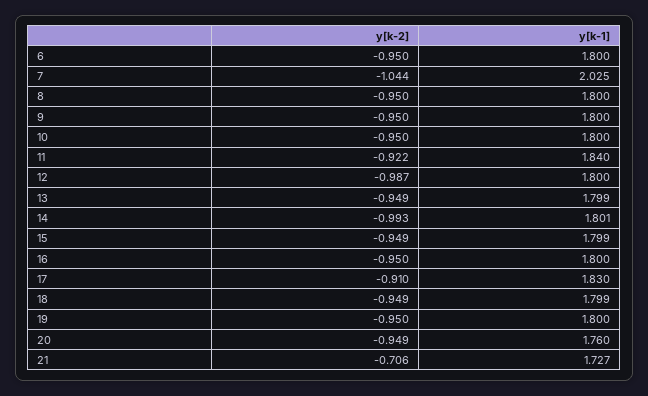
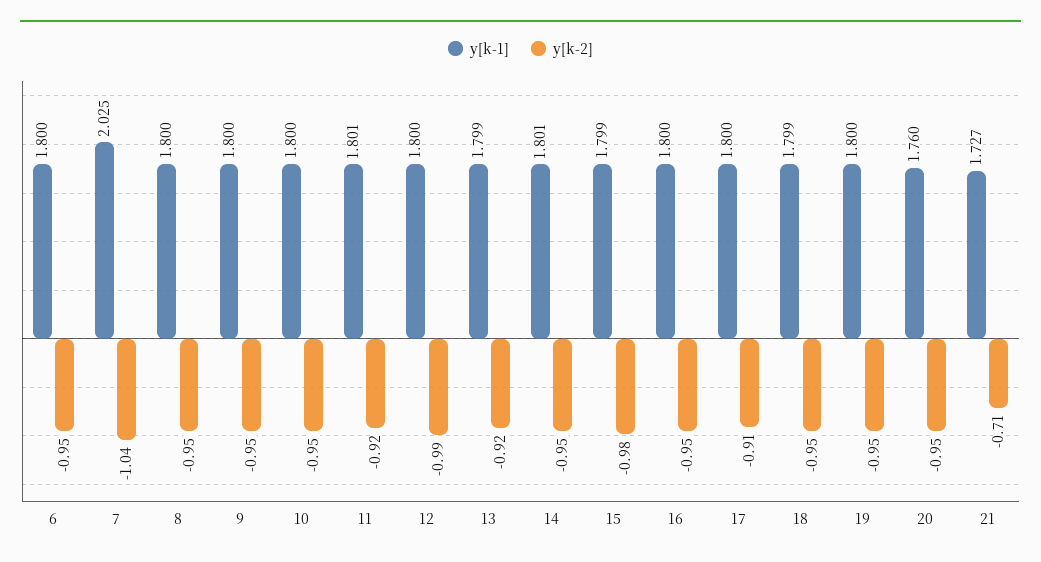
  {
    "y[k-2]": {
      "6": -0.95,
      "7": -1.044,
      "8": -0.95,
      "9": -0.95,
      "10": -0.95,
      "11": -0.922,
      "12": -0.987,
-     "13": -0.949,
+     "13": -0.92,
-     "14": -0.993,
+     "14": -0.95,
-     "15": -0.949,
+     "15": -0.98,
      "16": -0.95,
      "17": -0.91,
      "18": -0.949,
      "19": -0.95,
      "20": -0.949,
      "21": -0.706
    },
    "y[k-1]": {
      "6": 1.8,
      "7": 2.025,
      "8": 1.8,
      "9": 1.8,
      "10": 1.8,
-     "11": 1.84,
+     "11": 1.801,
      "12": 1.8,
      "13": 1.799,
      "14": 1.801,
      "15": 1.799,
      "16": 1.8,
-     "17": 1.83,
+     "17": 1.8,
      "18": 1.799,
      "19": 1.8,
      "20": 1.76,
      "21": 1.727
    }
  }

